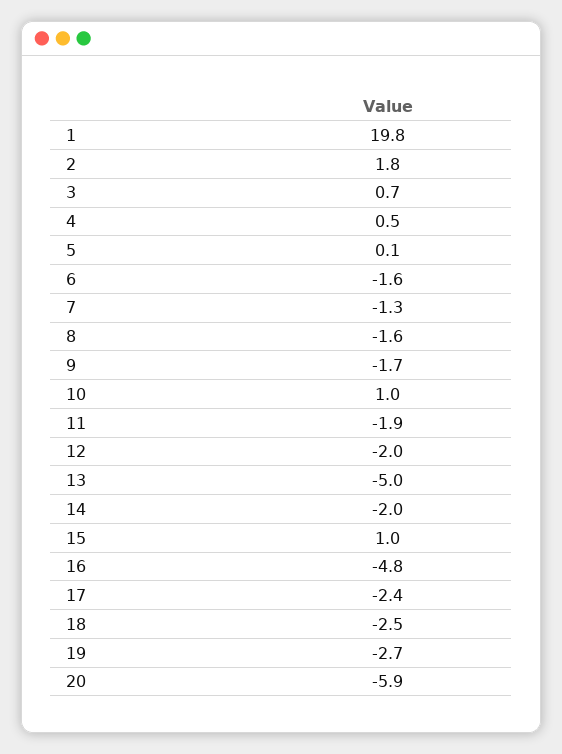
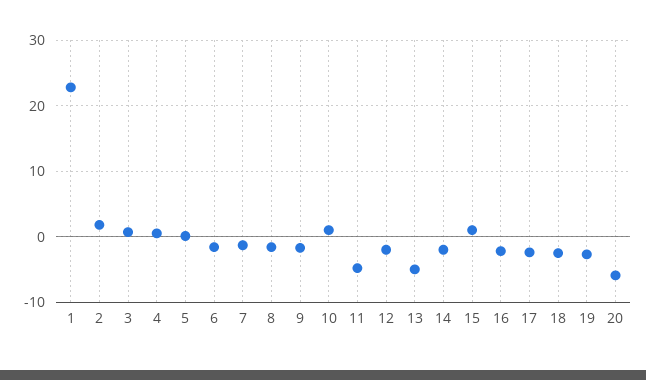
  {
-   "1": 19.8,
+   "1": 23,
    "2": 1.8,
    "3": 0.7,
    "4": 0.5,
    "5": 0.1,
    "6": -1.6,
    "7": -1.3,
    "8": -1.6,
    "9": -1.7,
    "10": 1,
-   "11": -1.9,
+   "11": -5,
    "12": -2,
    "13": -5,
    "14": -2,
    "15": 1,
-   "16": -4.8,
+   "16": -2,
    "17": -2.4,
    "18": -2.5,
    "19": -2.7,
    "20": -5.9
  }

